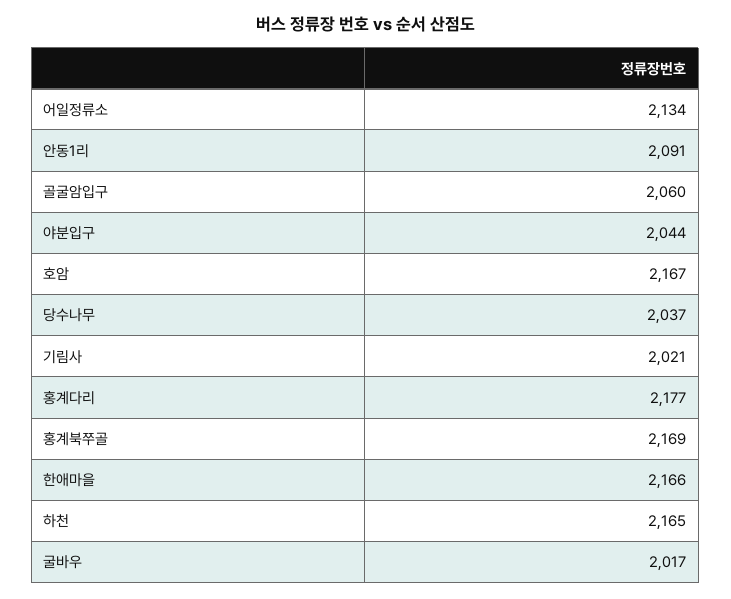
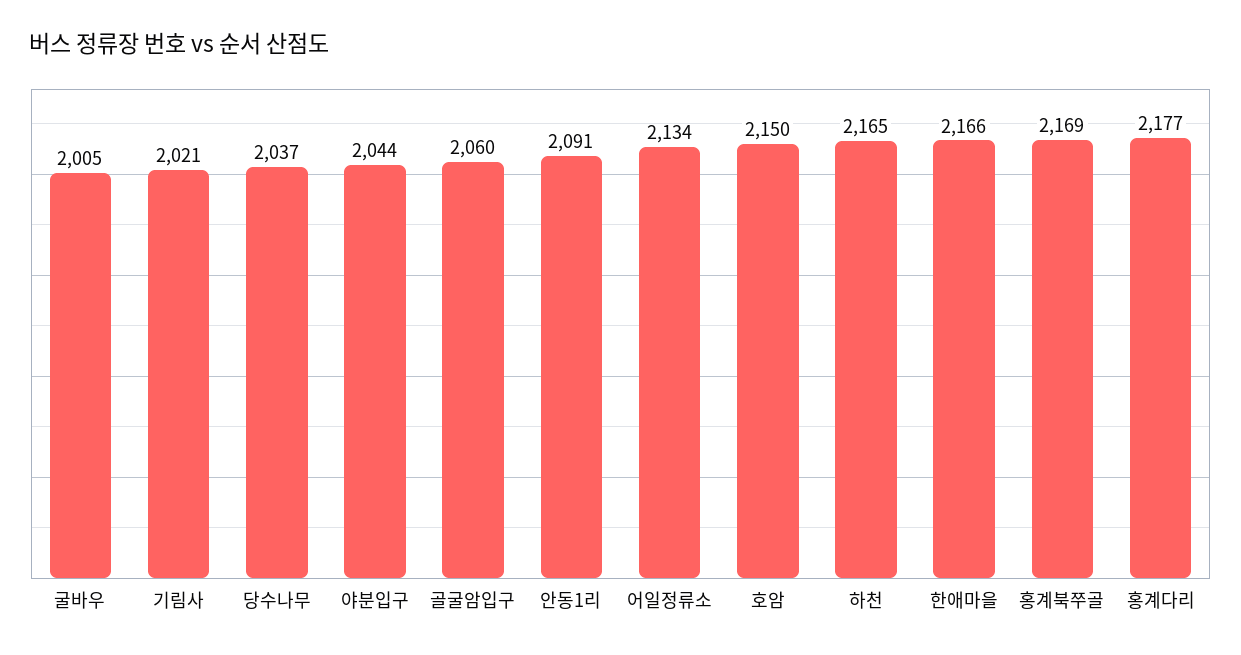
  {
    "어일정류소": 2134,
    "안동1리": 2091,
    "골굴암입구": 2060,
    "야분입구": 2044,
-   "호암": 2167,
+   "호암": 2150,
    "당수나무": 2037,
    "기림사": 2021,
    "홍계다리": 2177,
    "홍계북쭈골": 2169,
    "한애마을": 2166,
    "하천": 2165,
-   "굴바우": 2017
+   "굴바우": 2005
  }

